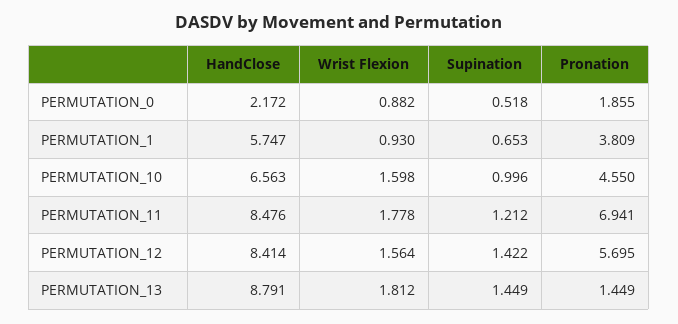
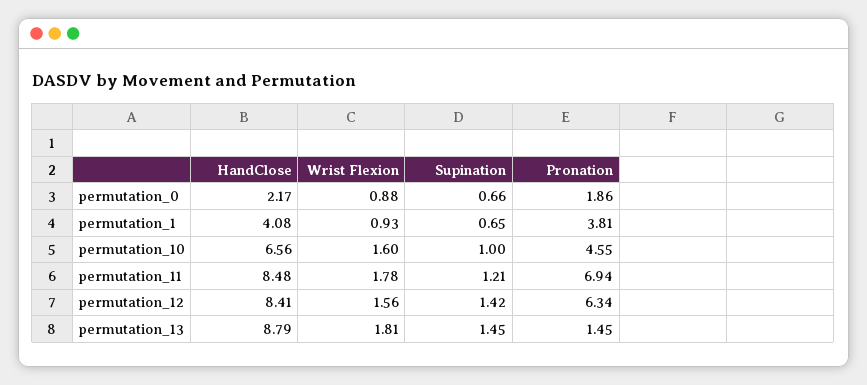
  {
    "HandClose": {
      "PERMUTATION_0": 2.172,
-     "PERMUTATION_1": 5.747,
+     "PERMUTATION_1": 4.08,
      "PERMUTATION_10": 6.563,
      "PERMUTATION_11": 8.476,
      "PERMUTATION_12": 8.414,
      "PERMUTATION_13": 8.791
    },
    "Wrist Flexion": {
      "PERMUTATION_0": 0.882,
      "PERMUTATION_1": 0.93,
      "PERMUTATION_10": 1.598,
      "PERMUTATION_11": 1.778,
      "PERMUTATION_12": 1.564,
      "PERMUTATION_13": 1.812
    },
    "Supination": {
-     "PERMUTATION_0": 0.518,
+     "PERMUTATION_0": 0.66,
      "PERMUTATION_1": 0.653,
      "PERMUTATION_10": 0.996,
      "PERMUTATION_11": 1.212,
      "PERMUTATION_12": 1.422,
      "PERMUTATION_13": 1.449
    },
    "Pronation": {
      "PERMUTATION_0": 1.855,
      "PERMUTATION_1": 3.809,
      "PERMUTATION_10": 4.55,
      "PERMUTATION_11": 6.941,
-     "PERMUTATION_12": 5.695,
+     "PERMUTATION_12": 6.34,
      "PERMUTATION_13": 1.449
    }
  }

